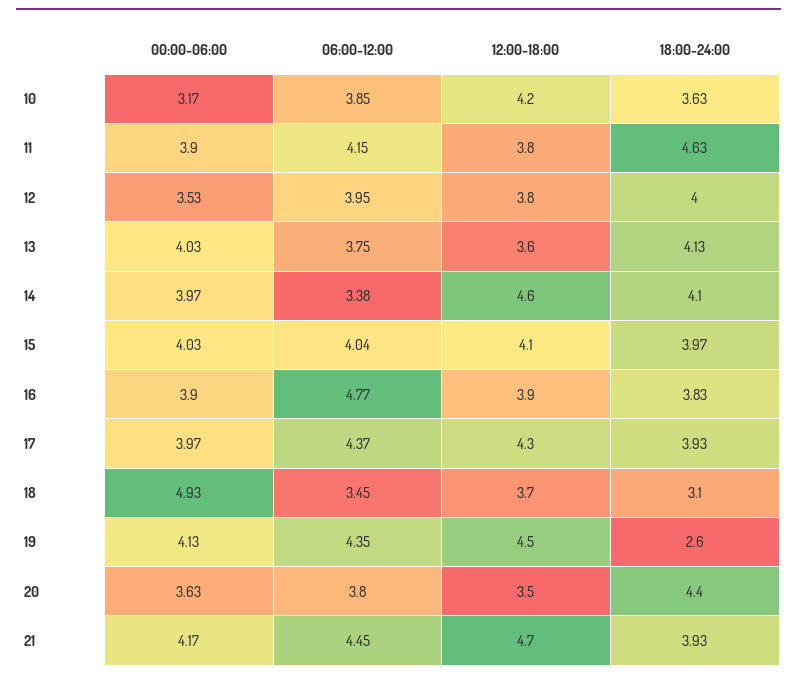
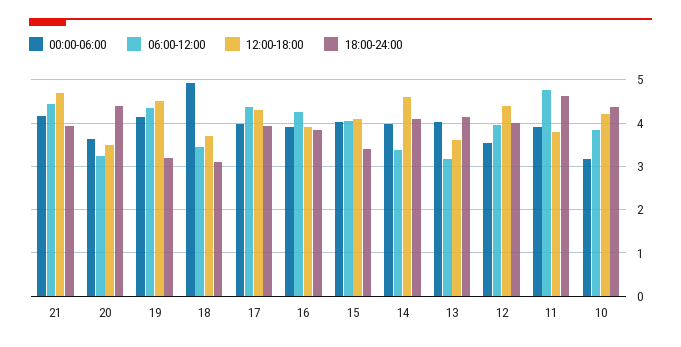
  {
    "00:00-06:00": {
      "10": 3.17,
      "11": 3.9,
      "12": 3.53,
      "13": 4.03,
      "14": 3.97,
      "15": 4.03,
      "16": 3.9,
      "17": 3.97,
      "18": 4.93,
      "19": 4.13,
      "20": 3.63,
      "21": 4.17
    },
    "06:00-12:00": {
      "10": 3.85,
-     "11": 4.15,
+     "11": 4.8,
      "12": 3.95,
-     "13": 3.75,
+     "13": 3.2,
      "14": 3.38,
      "15": 4.04,
-     "16": 4.77,
+     "16": 4.2,
      "17": 4.37,
      "18": 3.45,
      "19": 4.35,
-     "20": 3.8,
+     "20": 3.2,
      "21": 4.45
    },
    "12:00-18:00": {
      "10": 4.2,
      "11": 3.8,
-     "12": 3.8,
+     "12": 4.4,
      "13": 3.6,
      "14": 4.6,
      "15": 4.1,
      "16": 3.9,
      "17": 4.3,
      "18": 3.7,
      "19": 4.5,
      "20": 3.5,
      "21": 4.7
    },
    "18:00-24:00": {
-     "10": 3.63,
+     "10": 4.4,
      "11": 4.63,
      "12": 4,
      "13": 4.13,
      "14": 4.1,
-     "15": 3.97,
+     "15": 3.4,
      "16": 3.83,
      "17": 3.93,
      "18": 3.1,
-     "19": 2.6,
+     "19": 3.2,
      "20": 4.4,
      "21": 3.93
    }
  }

